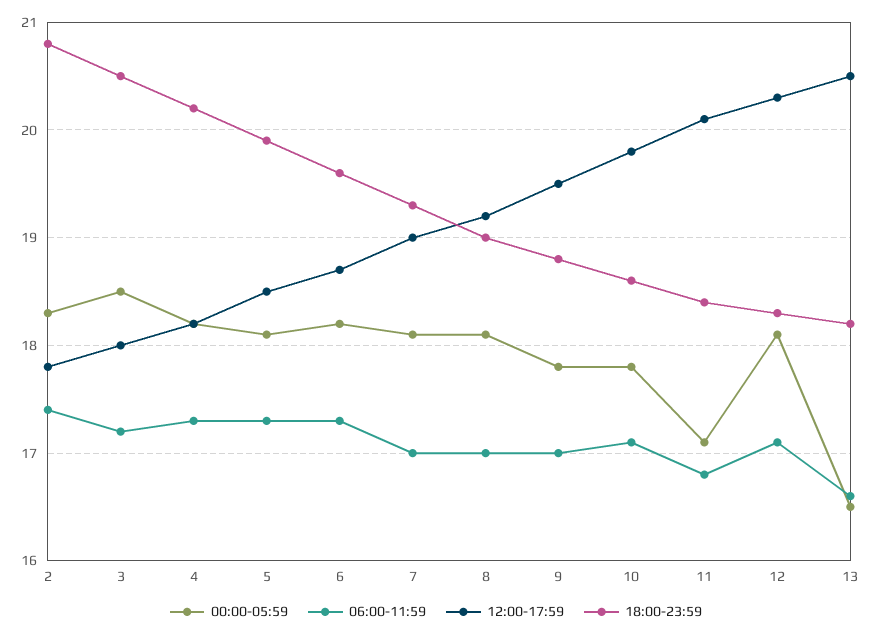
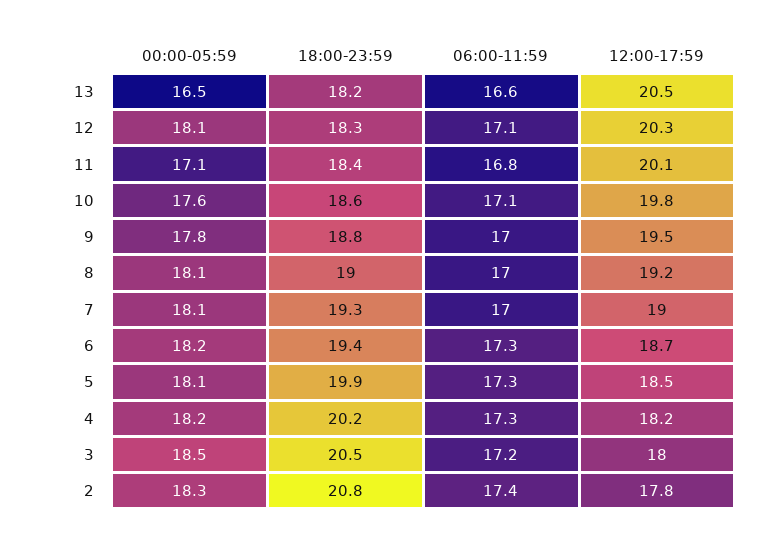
  {
    "00:00-05:59": {
      "2": 18.3,
      "3": 18.5,
      "4": 18.2,
      "5": 18.1,
      "6": 18.2,
      "7": 18.1,
      "8": 18.1,
      "9": 17.8,
-     "10": 17.8,
+     "10": 17.6,
      "11": 17.1,
      "12": 18.1,
      "13": 16.5
    },
    "06:00-11:59": {
      "2": 17.4,
      "3": 17.2,
      "4": 17.3,
      "5": 17.3,
      "6": 17.3,
      "7": 17,
      "8": 17,
      "9": 17,
      "10": 17.1,
      "11": 16.8,
      "12": 17.1,
      "13": 16.6
    },
    "12:00-17:59": {
      "2": 17.8,
      "3": 18,
      "4": 18.2,
      "5": 18.5,
      "6": 18.7,
      "7": 19,
      "8": 19.2,
      "9": 19.5,
      "10": 19.8,
      "11": 20.1,
      "12": 20.3,
      "13": 20.5
    },
    "18:00-23:59": {
      "2": 20.8,
      "3": 20.5,
      "4": 20.2,
      "5": 19.9,
-     "6": 19.6,
+     "6": 19.4,
      "7": 19.3,
      "8": 19,
      "9": 18.8,
      "10": 18.6,
      "11": 18.4,
      "12": 18.3,
      "13": 18.2
    }
  }

